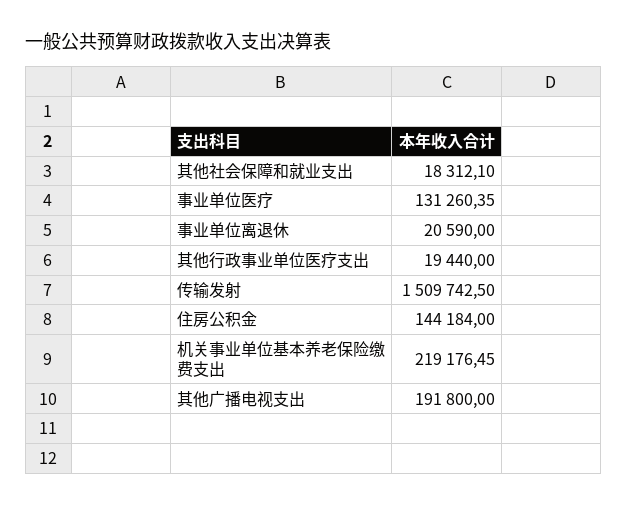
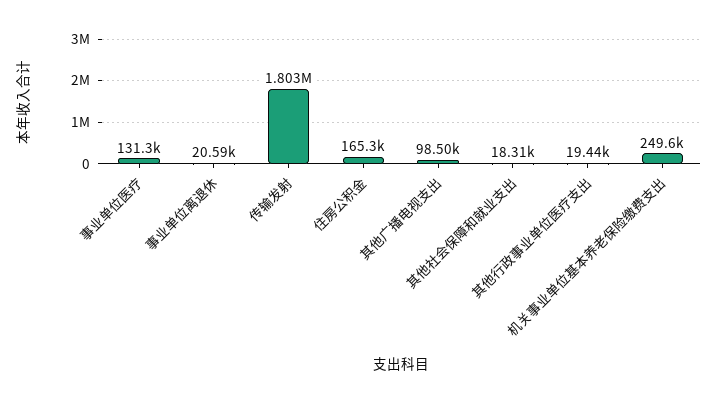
  {
    "其他社会保障和就业支出": 18312.1,
    "事业单位医疗": 131260.35,
    "事业单位离退休": 20590,
    "其他行政事业单位医疗支出": 19440,
-   "传输发射": 1509742.5,
+   "传输发射": 1803000,
-   "住房公积金": 144184,
+   "住房公积金": 165300,
-   "机关事业单位基本养老保险缴费支出": 219176.45,
+   "机关事业单位基本养老保险缴费支出": 249600,
-   "其他广播电视支出": 191800
+   "其他广播电视支出": 98500
  }

